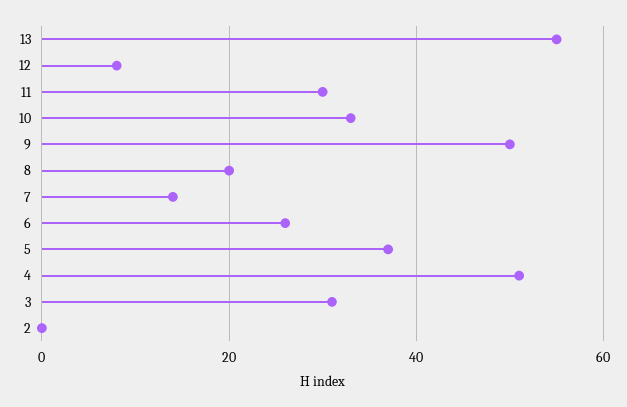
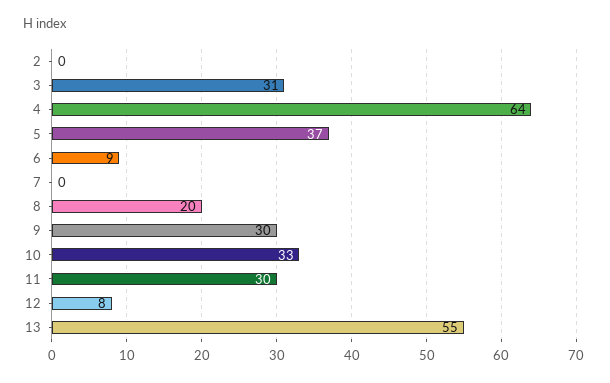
  {
    "13": 55,
    "12": 8,
    "11": 30,
    "10": 33,
-   "9": 50,
+   "9": 30,
    "8": 20,
-   "7": 15,
+   "7": 0,
-   "6": 25,
+   "6": 9,
    "5": 37,
-   "4": 50,
+   "4": 64,
    "3": 31,
    "2": 0
  }

